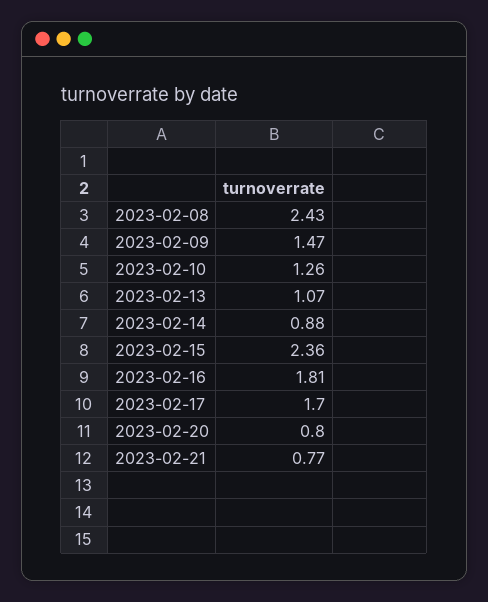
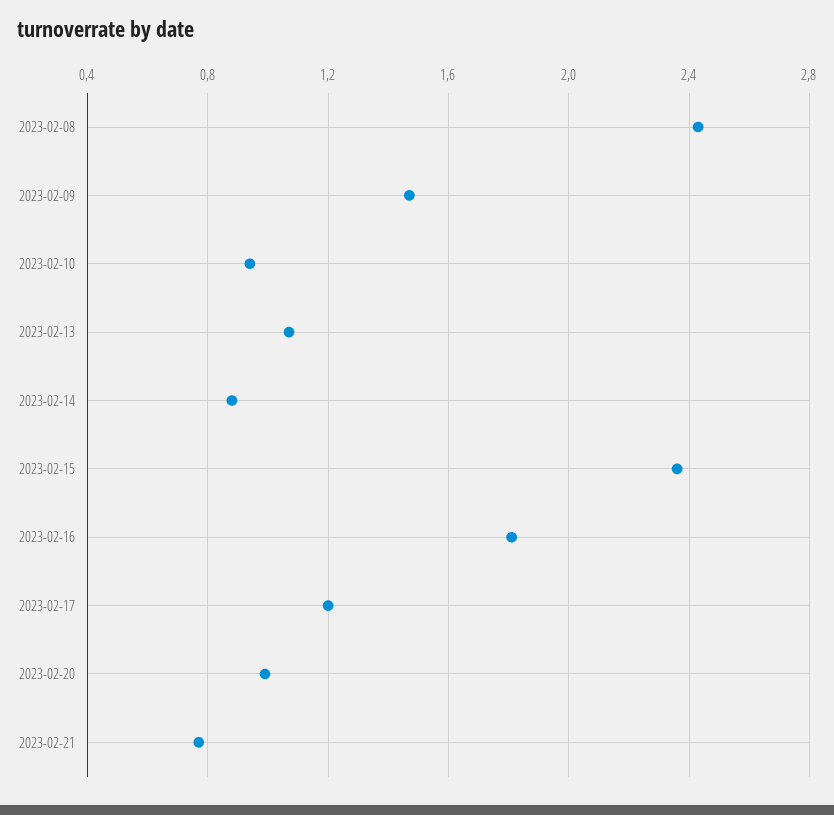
  {
    "2023-02-08": 2.43,
    "2023-02-09": 1.47,
-   "2023-02-10": 1.26,
+   "2023-02-10": 0.95,
    "2023-02-13": 1.07,
    "2023-02-14": 0.88,
    "2023-02-15": 2.36,
    "2023-02-16": 1.81,
-   "2023-02-17": 1.7,
+   "2023-02-17": 1.2,
-   "2023-02-20": 0.8,
+   "2023-02-20": 1,
    "2023-02-21": 0.77
  }

